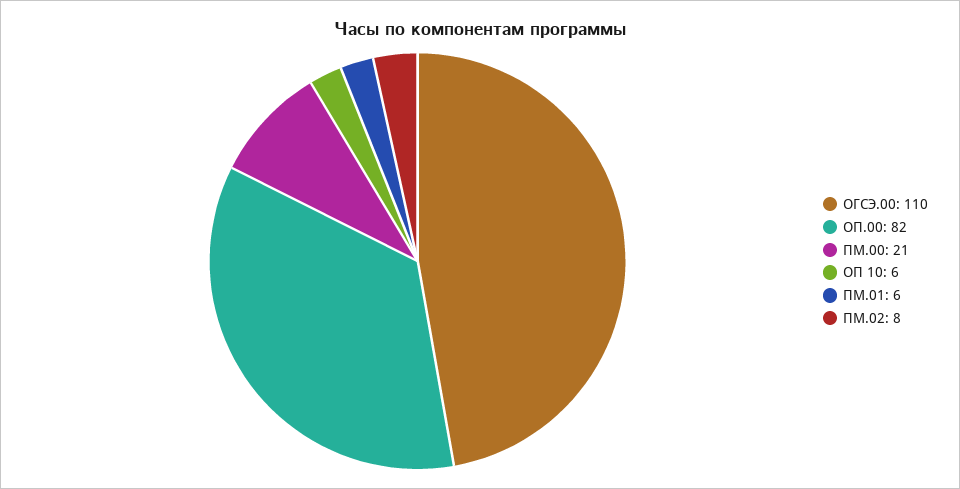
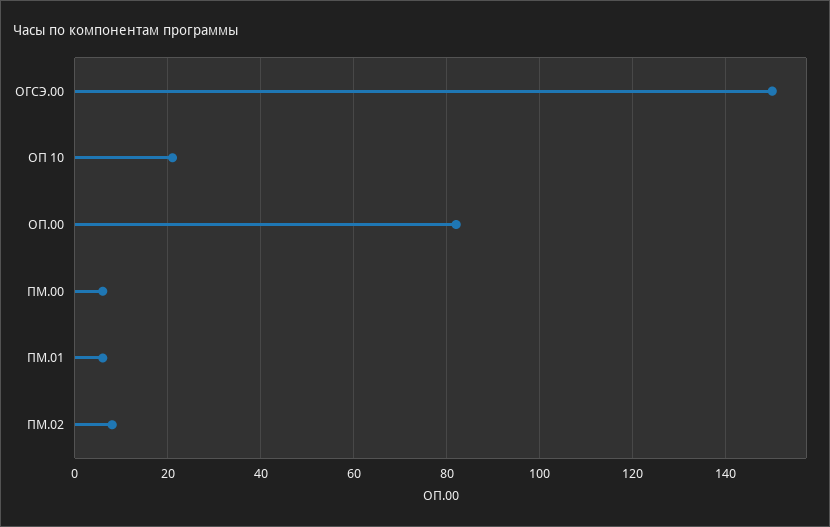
  {
-   "ОГСЭ.00": 110,
+   "ОГСЭ.00": 150,
    "ОП.00": 82,
-   "ПМ.00": 21,
+   "ПМ.00": 5,
-   "ОП 10": 6,
+   "ОП 10": 20,
    "ПМ.01": 6,
    "ПМ.02": 8
  }

